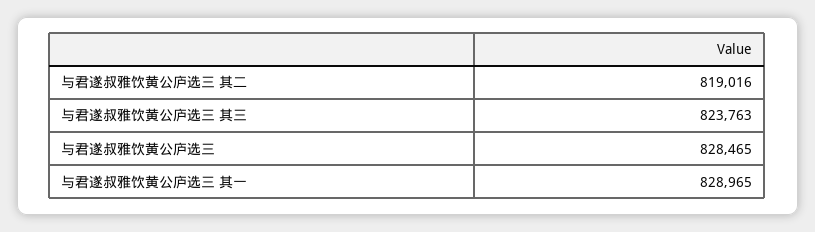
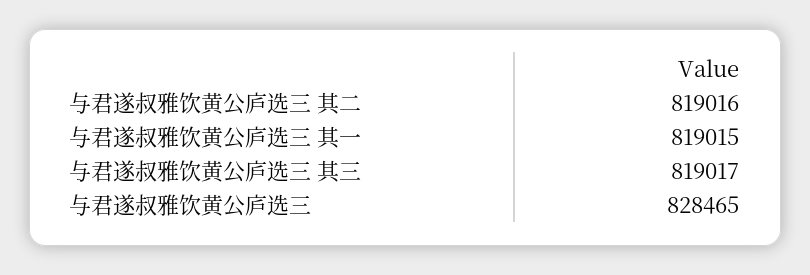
  {
    "与君遂叔雅饮黄公庐选三 其二": 819016,
-   "与君遂叔雅饮黄公庐选三 其三": 823763,
+   "与君遂叔雅饮黄公庐选三 其三": 819017,
    "与君遂叔雅饮黄公庐选三": 828465,
-   "与君遂叔雅饮黄公庐选三 其一": 828965
+   "与君遂叔雅饮黄公庐选三 其一": 819015
  }

